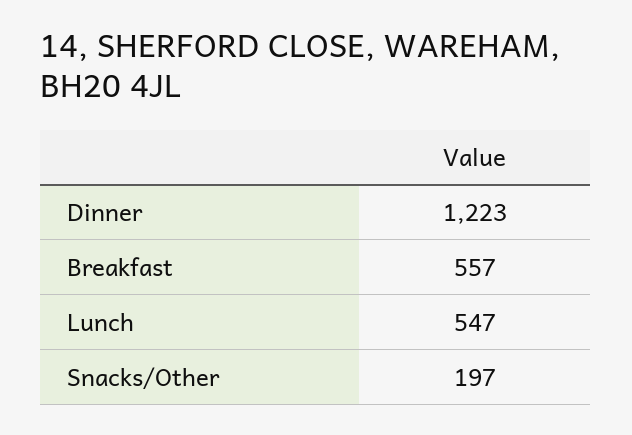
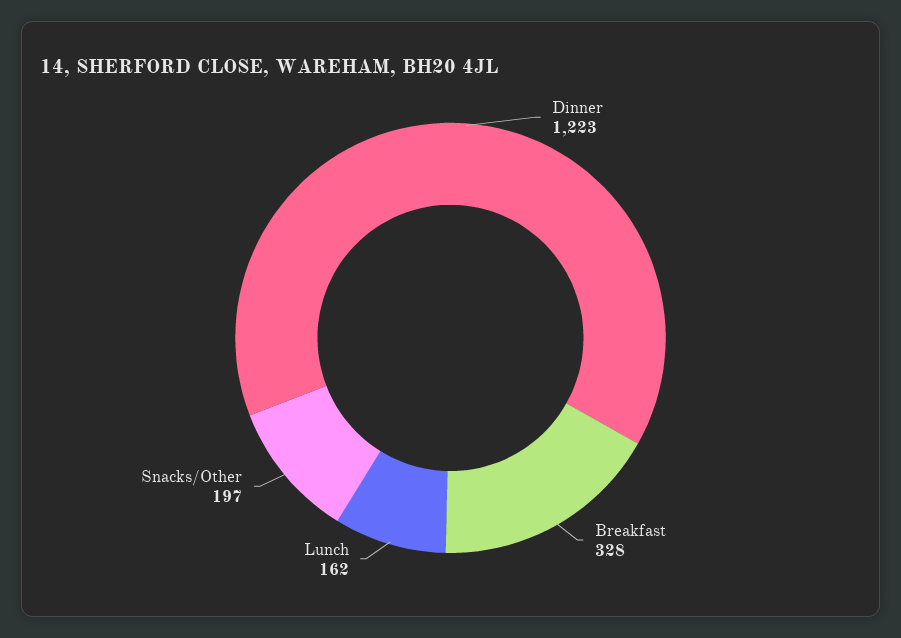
  {
    "Dinner": 1223,
-   "Breakfast": 557,
+   "Breakfast": 328,
-   "Lunch": 547,
+   "Lunch": 162,
    "Snacks/Other": 197
  }

